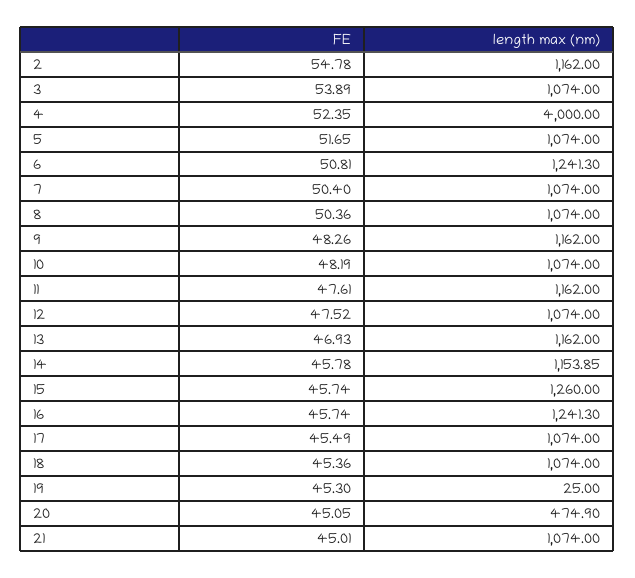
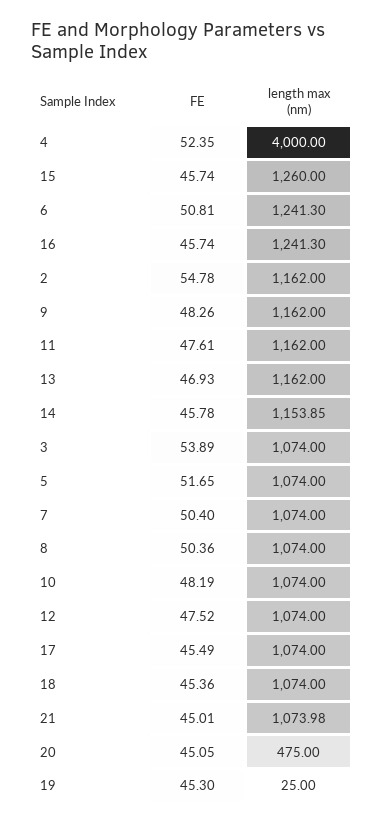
  {
    "FE": {
      "2": 54.78,
      "3": 53.89,
      "4": 52.35,
      "5": 51.65,
      "6": 50.81,
      "7": 50.4,
      "8": 50.36,
      "9": 48.26,
      "10": 48.19,
      "11": 47.61,
      "12": 47.52,
      "13": 46.93,
      "14": 45.78,
      "15": 45.74,
      "16": 45.74,
      "17": 45.49,
      "18": 45.36,
      "19": 45.3,
      "20": 45.05,
      "21": 45.01
    },
    "length max (nm)": {
      "2": 1162,
      "3": 1074,
      "4": 4000,
      "5": 1074,
      "6": 1241.3,
      "7": 1074,
      "8": 1074,
      "9": 1162,
      "10": 1074,
      "11": 1162,
      "12": 1074,
      "13": 1162,
      "14": 1153.85,
      "15": 1260,
      "16": 1241.3,
      "17": 1074,
      "18": 1074,
      "19": 25,
-     "20": 474.9,
+     "20": 475,
-     "21": 1074
+     "21": 1073.98
    }
  }

